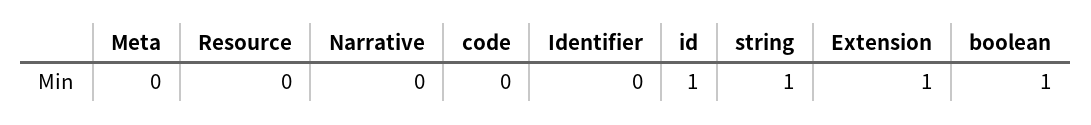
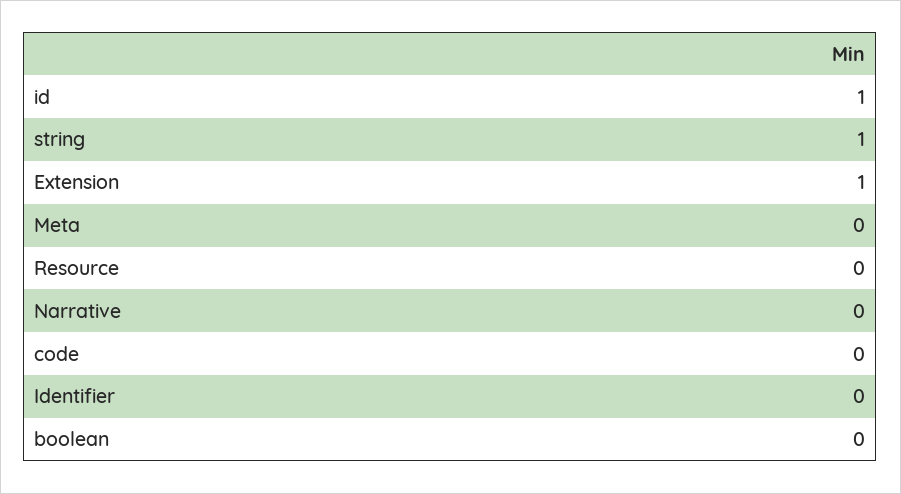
  {
    "Meta": 0,
    "Resource": 0,
    "Narrative": 0,
    "code": 0,
    "Identifier": 0,
    "id": 1,
    "string": 1,
    "Extension": 1,
-   "boolean": 1
+   "boolean": 0
  }

